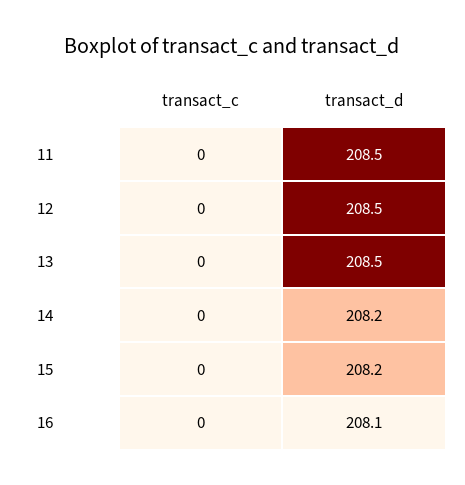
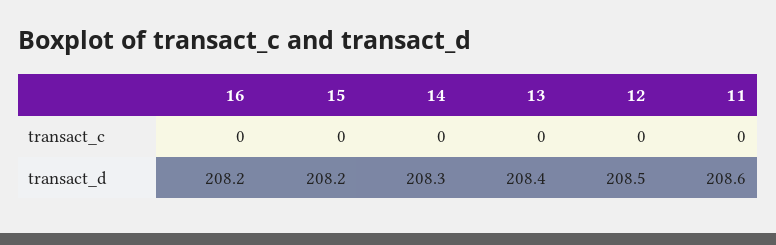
  {
    "transact_c": {
      "11": 0,
      "12": 0,
      "13": 0,
      "14": 0,
      "15": 0,
      "16": 0
    },
    "transact_d": {
-     "11": 208.5,
+     "11": 208.6,
      "12": 208.5,
-     "13": 208.5,
+     "13": 208.4,
-     "14": 208.2,
+     "14": 208.3,
      "15": 208.2,
-     "16": 208.1
+     "16": 208.2
    }
  }

